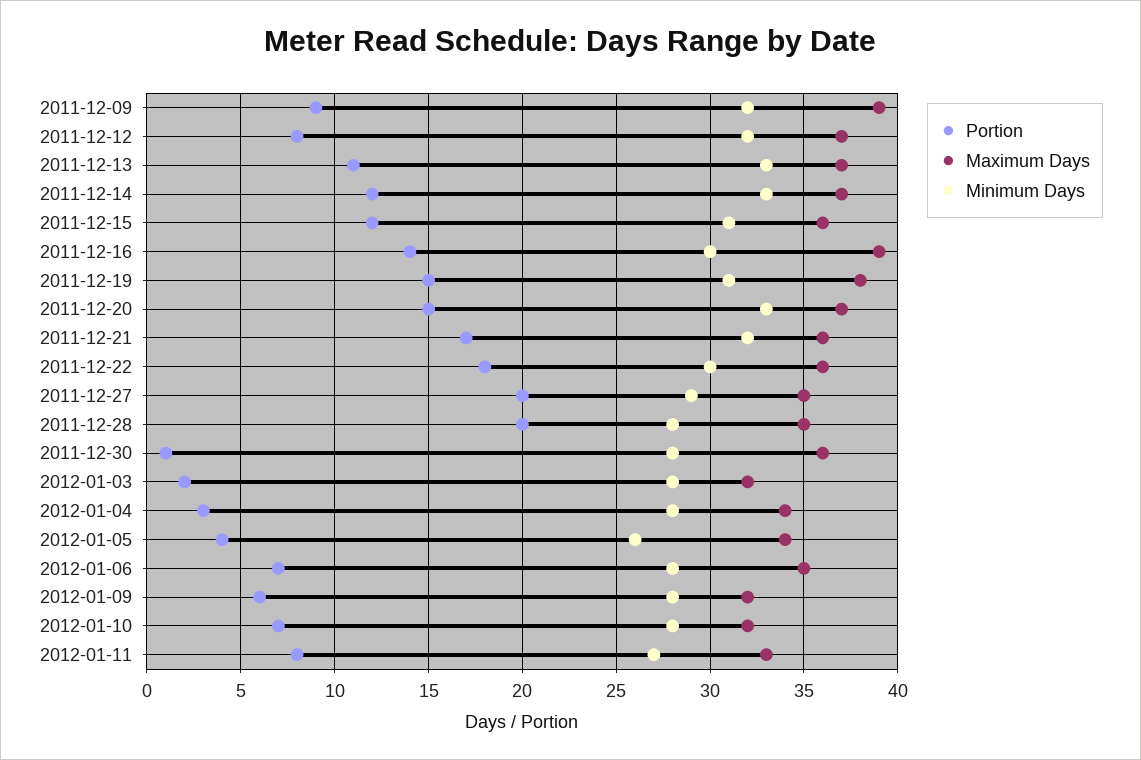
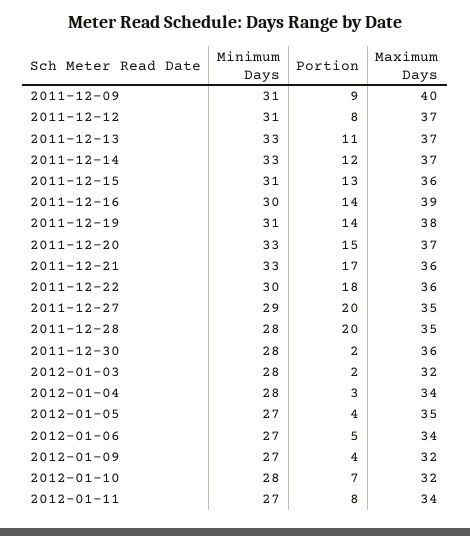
  {
    "Portion": {
      "2011-12-09": 9,
      "2011-12-12": 8,
      "2011-12-13": 11,
      "2011-12-14": 12,
-     "2011-12-15": 12,
+     "2011-12-15": 13,
      "2011-12-16": 14,
-     "2011-12-19": 15,
+     "2011-12-19": 14,
      "2011-12-20": 15,
      "2011-12-21": 17,
      "2011-12-22": 18,
      "2011-12-27": 20,
      "2011-12-28": 20,
-     "2011-12-30": 1,
+     "2011-12-30": 2,
      "2012-01-03": 2,
      "2012-01-04": 3,
      "2012-01-05": 4,
-     "2012-01-06": 7,
+     "2012-01-06": 5,
-     "2012-01-09": 6,
+     "2012-01-09": 4,
      "2012-01-10": 7,
      "2012-01-11": 8
    },
    "Maximum Days": {
-     "2011-12-09": 39,
+     "2011-12-09": 40,
      "2011-12-12": 37,
      "2011-12-13": 37,
      "2011-12-14": 37,
      "2011-12-15": 36,
      "2011-12-16": 39,
      "2011-12-19": 38,
      "2011-12-20": 37,
      "2011-12-21": 36,
      "2011-12-22": 36,
      "2011-12-27": 35,
      "2011-12-28": 35,
      "2011-12-30": 36,
      "2012-01-03": 32,
      "2012-01-04": 34,
-     "2012-01-05": 34,
+     "2012-01-05": 35,
-     "2012-01-06": 35,
+     "2012-01-06": 34,
      "2012-01-09": 32,
      "2012-01-10": 32,
-     "2012-01-11": 33
+     "2012-01-11": 34
    },
    "Minimum Days": {
-     "2011-12-09": 32,
+     "2011-12-09": 31,
-     "2011-12-12": 32,
+     "2011-12-12": 31,
      "2011-12-13": 33,
      "2011-12-14": 33,
      "2011-12-15": 31,
      "2011-12-16": 30,
      "2011-12-19": 31,
      "2011-12-20": 33,
-     "2011-12-21": 32,
+     "2011-12-21": 33,
      "2011-12-22": 30,
      "2011-12-27": 29,
      "2011-12-28": 28,
      "2011-12-30": 28,
      "2012-01-03": 28,
      "2012-01-04": 28,
-     "2012-01-05": 26,
+     "2012-01-05": 27,
-     "2012-01-06": 28,
+     "2012-01-06": 27,
-     "2012-01-09": 28,
+     "2012-01-09": 27,
      "2012-01-10": 28,
      "2012-01-11": 27
    }
  }

